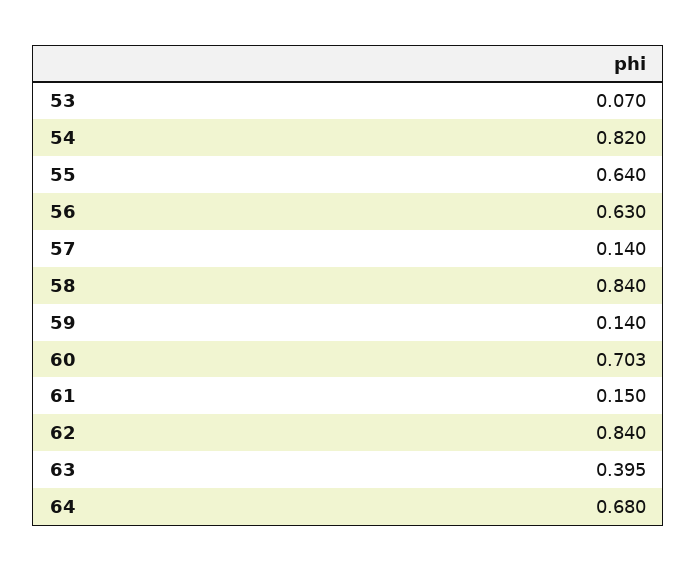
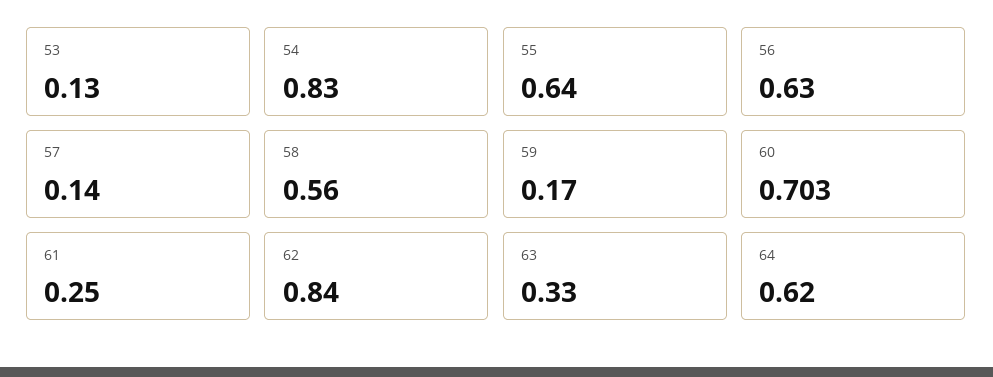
  {
-   "53": 0.07,
+   "53": 0.13,
-   "54": 0.82,
+   "54": 0.83,
    "55": 0.64,
    "56": 0.63,
    "57": 0.14,
-   "58": 0.84,
+   "58": 0.56,
-   "59": 0.14,
+   "59": 0.17,
    "60": 0.703,
-   "61": 0.15,
+   "61": 0.25,
    "62": 0.84,
-   "63": 0.395,
+   "63": 0.33,
-   "64": 0.68
+   "64": 0.62
  }

